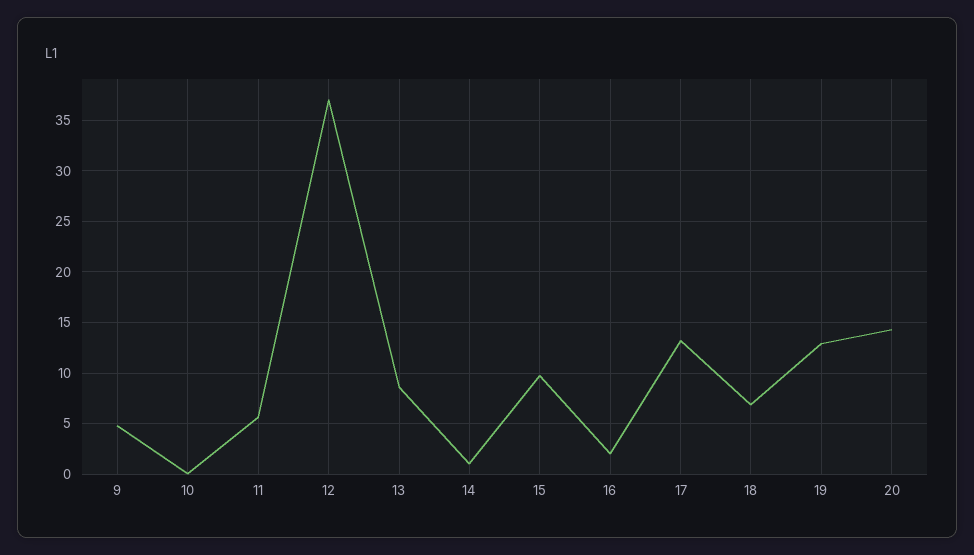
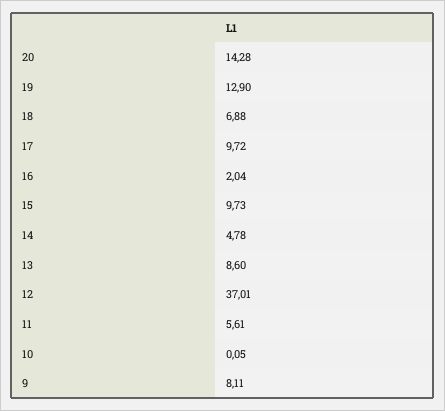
  {
-   "9": 5,
+   "9": 8.11,
    "10": 0.05,
    "11": 5.61,
    "12": 37.01,
    "13": 8.6,
-   "14": 1,
+   "14": 4.78,
    "15": 9.73,
    "16": 2.04,
-   "17": 13,
+   "17": 9.72,
    "18": 6.88,
    "19": 12.9,
    "20": 14.28
  }

